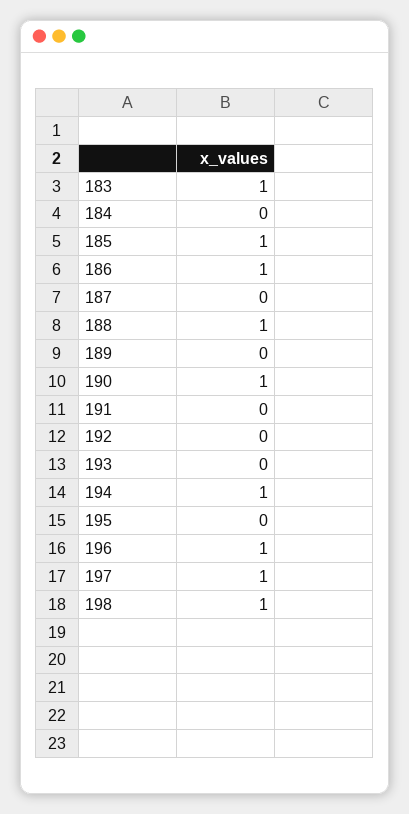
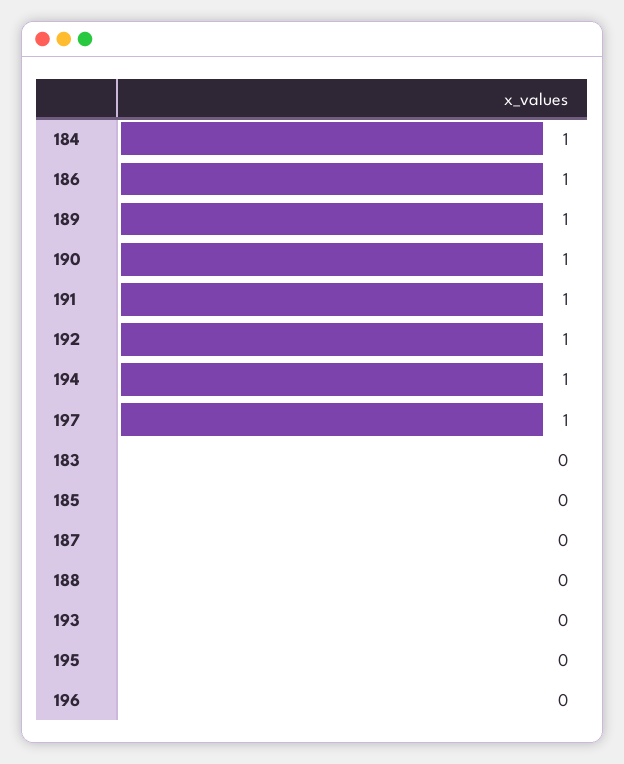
  {
-   "183": 1,
+   "183": 0,
-   "184": 0,
+   "184": 1,
-   "185": 1,
+   "185": 0,
    "186": 1,
    "187": 0,
-   "188": 1,
+   "188": 0,
-   "189": 0,
+   "189": 1,
    "190": 1,
-   "191": 0,
+   "191": 1,
-   "192": 0,
+   "192": 1,
    "193": 0,
    "194": 1,
    "195": 0,
-   "196": 1,
+   "196": 0,
-   "197": 1,
+   "197": 1
-   "198": 1
  }

